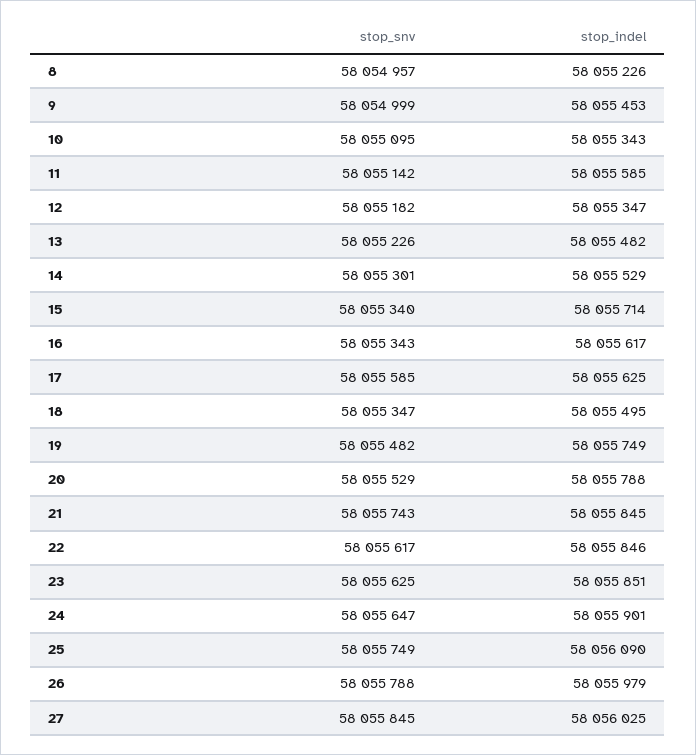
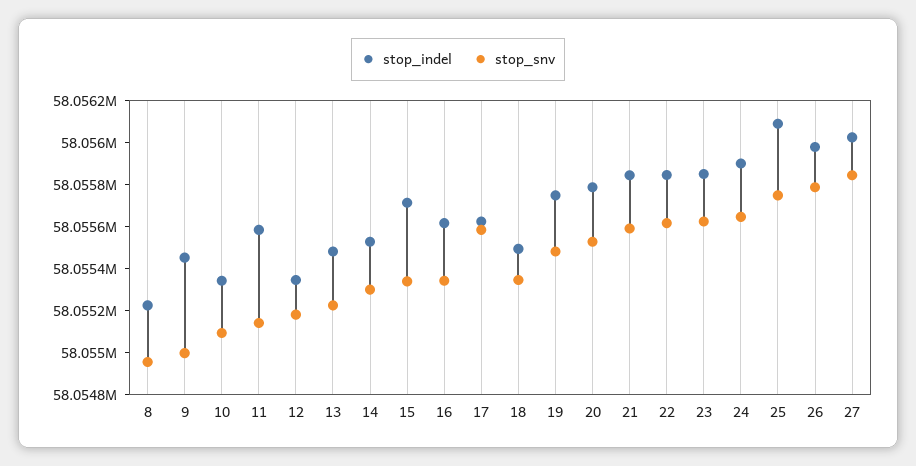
  {
    "stop_snv": {
      "8": 58054957,
      "9": 58054999,
      "10": 58055095,
      "11": 58055142,
      "12": 58055182,
      "13": 58055226,
      "14": 58055301,
      "15": 58055340,
      "16": 58055343,
      "17": 58055585,
      "18": 58055347,
      "19": 58055482,
      "20": 58055529,
-     "21": 58055743,
+     "21": 58055600,
      "22": 58055617,
      "23": 58055625,
      "24": 58055647,
      "25": 58055749,
      "26": 58055788,
      "27": 58055845
    },
    "stop_indel": {
      "8": 58055226,
      "9": 58055453,
      "10": 58055343,
      "11": 58055585,
      "12": 58055347,
      "13": 58055482,
      "14": 58055529,
      "15": 58055714,
      "16": 58055617,
      "17": 58055625,
      "18": 58055495,
      "19": 58055749,
      "20": 58055788,
      "21": 58055845,
      "22": 58055846,
      "23": 58055851,
      "24": 58055901,
      "25": 58056090,
      "26": 58055979,
      "27": 58056025
    }
  }

